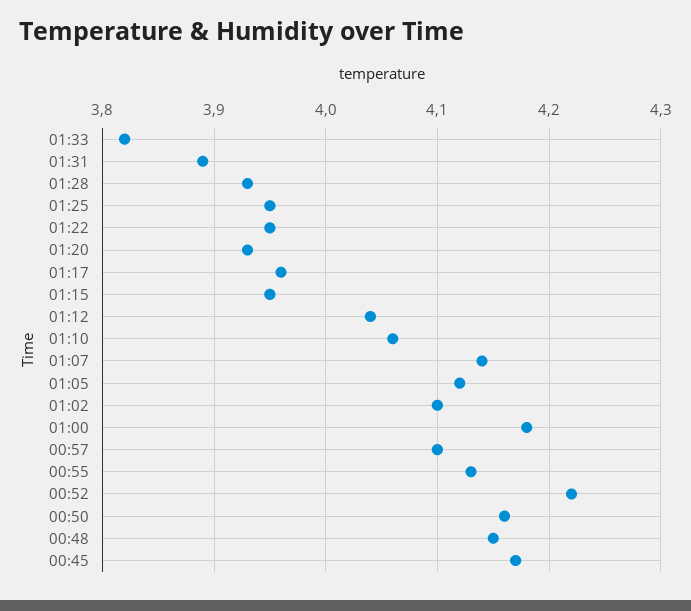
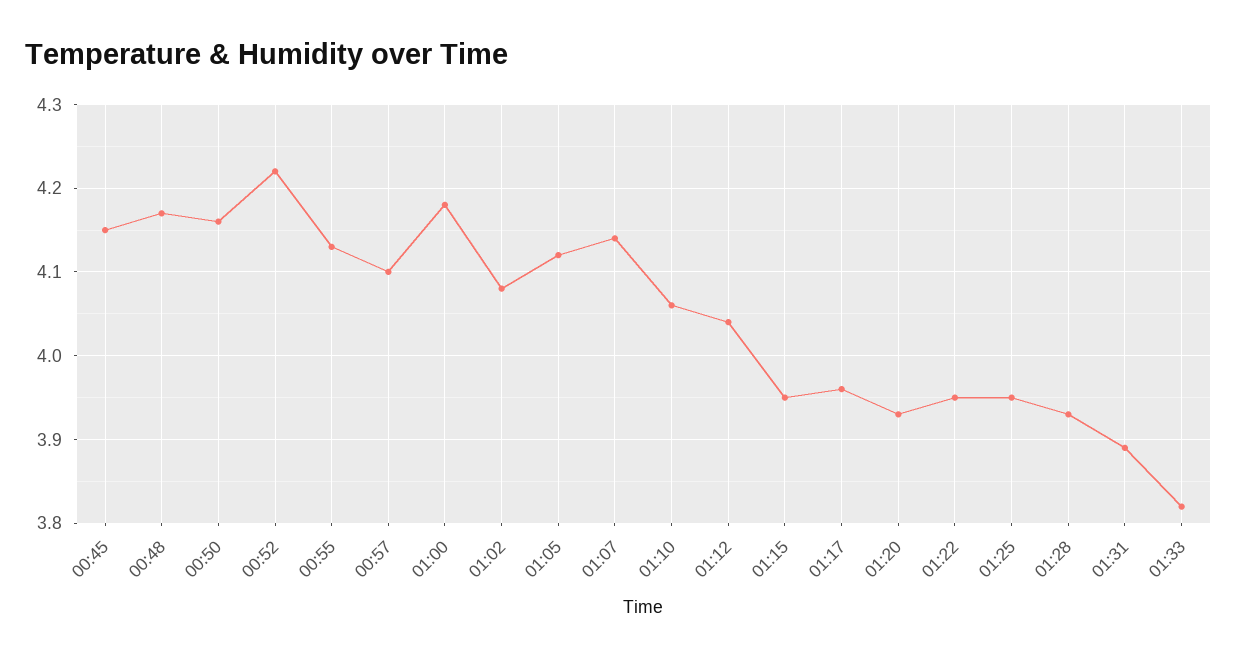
  {
    "01:33": 3.82,
    "01:31": 3.89,
    "01:28": 3.93,
    "01:25": 3.95,
    "01:22": 3.95,
    "01:20": 3.93,
    "01:17": 3.96,
    "01:15": 3.95,
    "01:12": 4.04,
    "01:10": 4.06,
    "01:07": 4.14,
    "01:05": 4.12,
-   "01:02": 4.1,
+   "01:02": 4.08,
    "01:00": 4.18,
    "00:57": 4.1,
    "00:55": 4.13,
    "00:52": 4.22,
    "00:50": 4.16,
-   "00:48": 4.15,
+   "00:48": 4.17,
-   "00:45": 4.17
+   "00:45": 4.15
  }

